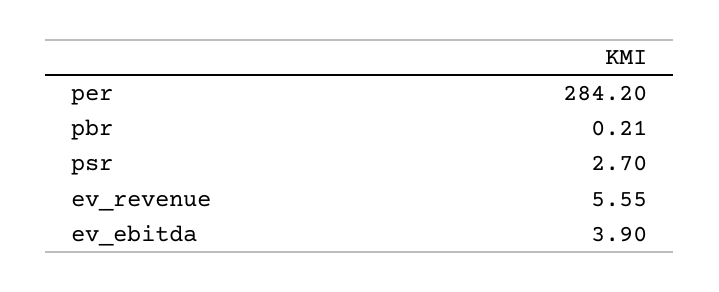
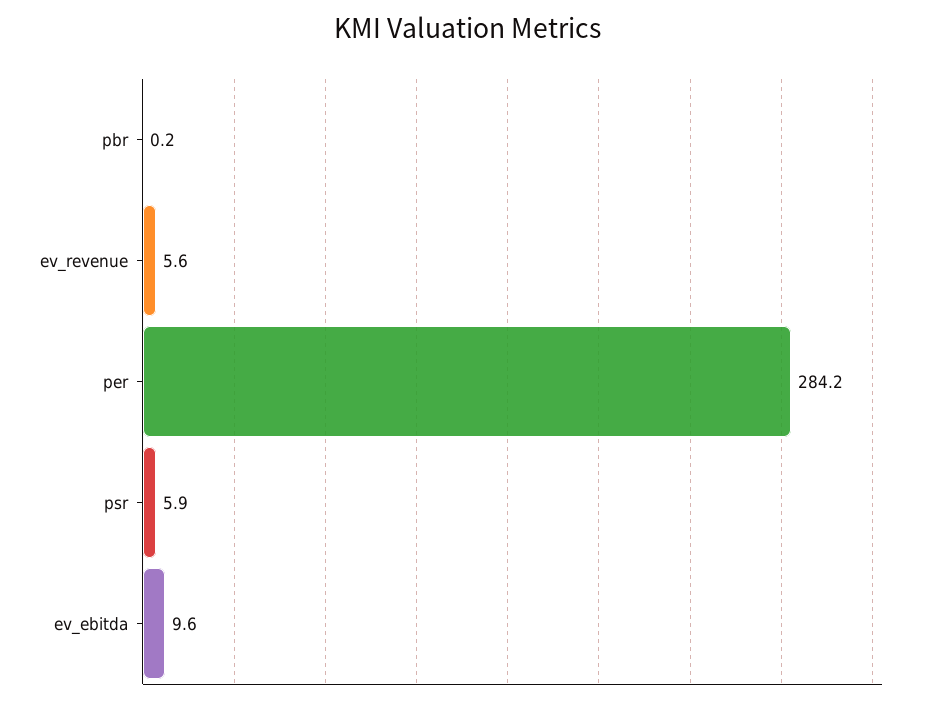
  {
    "per": 284.2,
    "pbr": 0.21,
-   "psr": 2.7,
+   "psr": 5.9,
    "ev_revenue": 5.55,
-   "ev_ebitda": 3.9
+   "ev_ebitda": 9.6
  }

